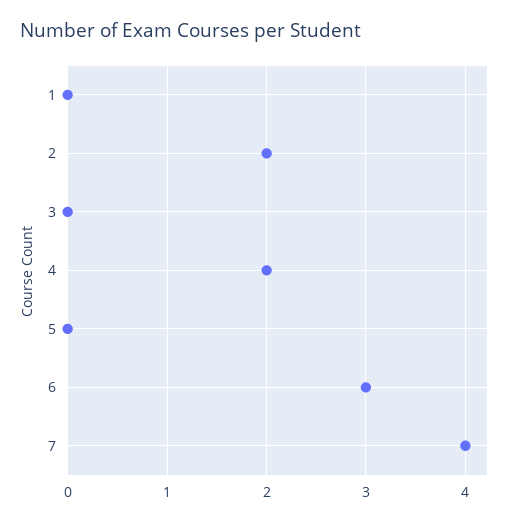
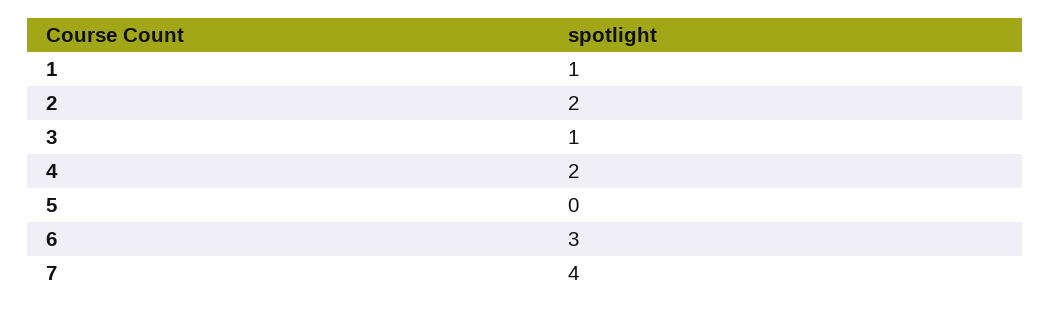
  {
-   "1": 0,
+   "1": 1,
    "2": 2,
-   "3": 0,
+   "3": 1,
    "4": 2,
    "5": 0,
    "6": 3,
    "7": 4
  }

